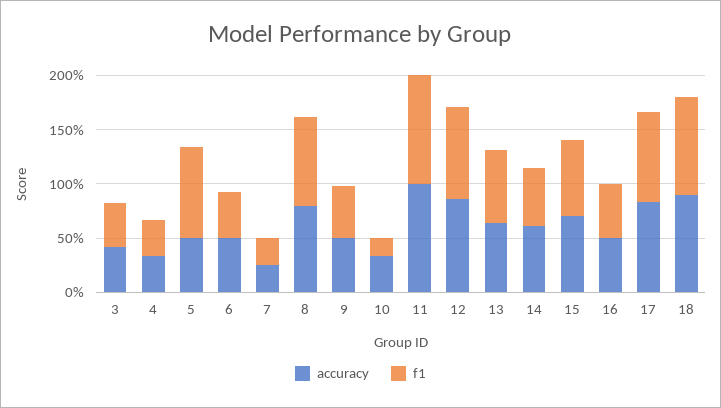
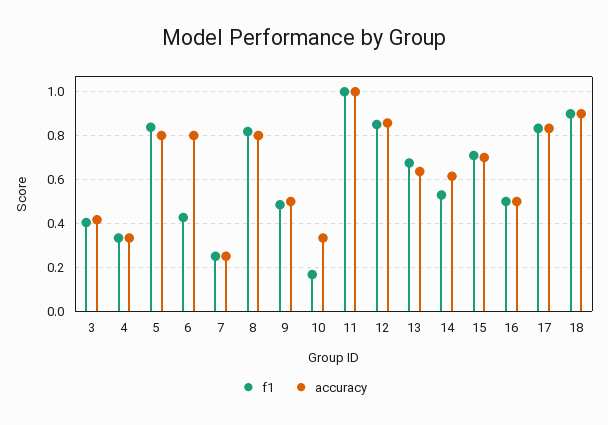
  {
    "accuracy": {
      "3": 0.4,
      "4": 0.35,
-     "5": 0.5,
+     "5": 0.8,
-     "6": 0.5,
+     "6": 0.8,
      "7": 0.25,
      "8": 0.8,
      "9": 0.5,
      "10": 0.35,
      "11": 1,
      "12": 0.85,
      "13": 0.65,
      "14": 0.6,
      "15": 0.7,
      "16": 0.5,
      "17": 0.85,
      "18": 0.9
    },
    "f1": {
      "3": 0.4,
      "4": 0.35,
      "5": 0.85,
      "6": 0.45,
      "7": 0.25,
      "8": 0.8,
      "9": 0.5,
      "10": 0.15,
      "11": 1,
      "12": 0.85,
      "13": 0.7,
      "14": 0.55,
      "15": 0.7,
      "16": 0.5,
      "17": 0.85,
      "18": 0.9
    }
  }

